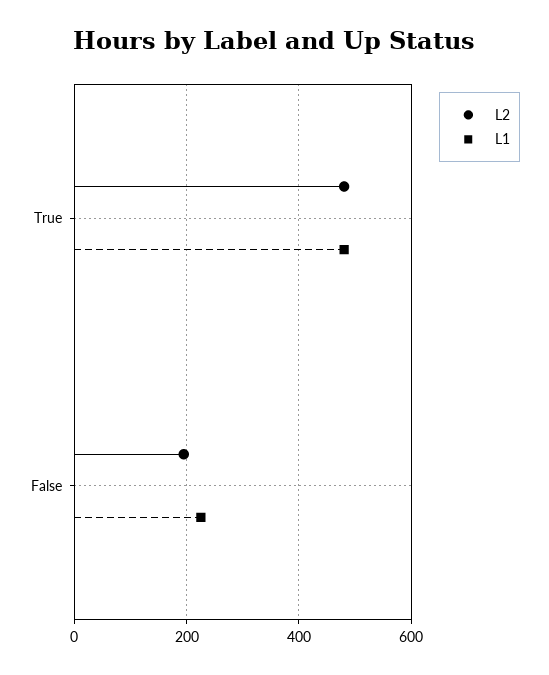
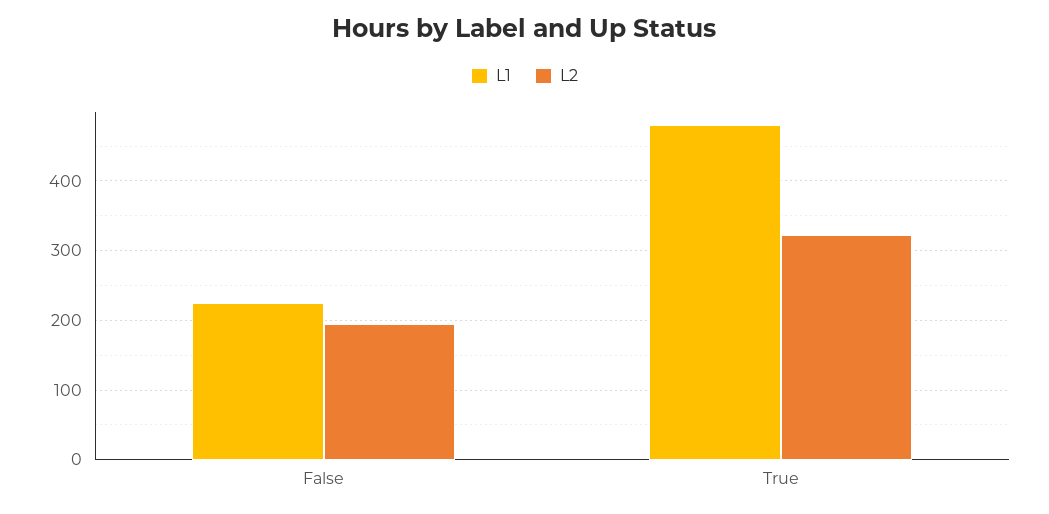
  {
    "L2": {
-     "True": 480,
+     "True": 320,
      "False": 190
    },
    "L1": {
      "True": 480,
      "False": 230
    }
  }

